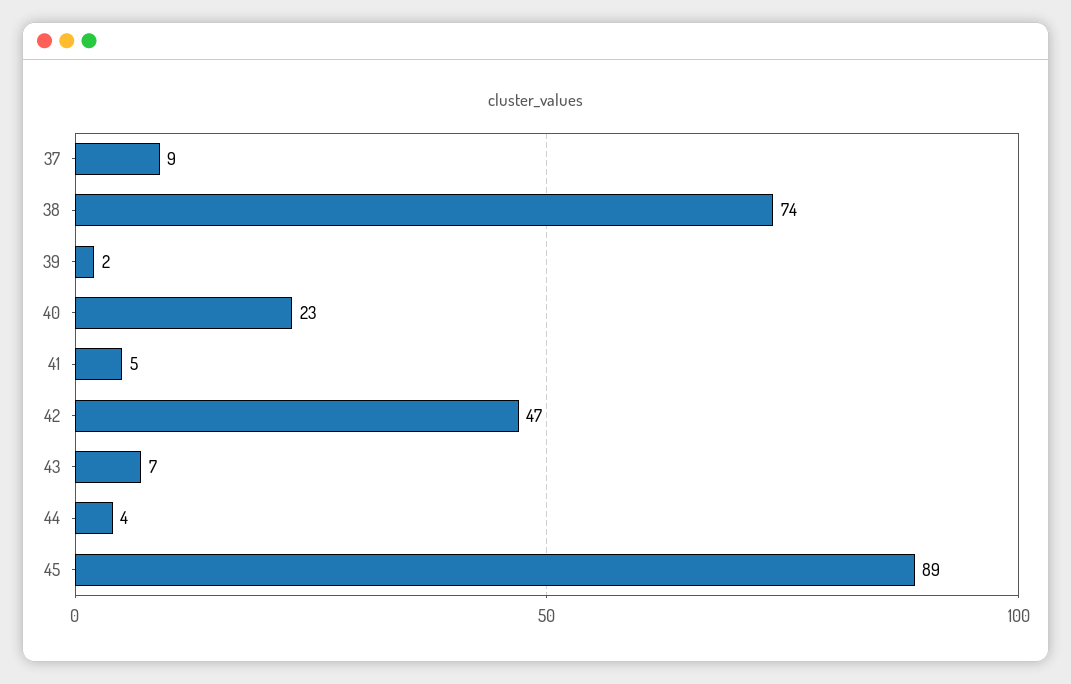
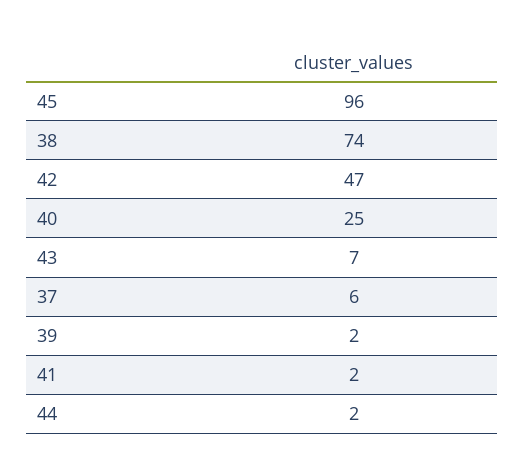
  {
-   "37": 9,
+   "37": 6,
    "38": 74,
    "39": 2,
-   "40": 23,
+   "40": 25,
-   "41": 5,
+   "41": 2,
    "42": 47,
    "43": 7,
-   "44": 4,
+   "44": 2,
-   "45": 89
+   "45": 96
  }

